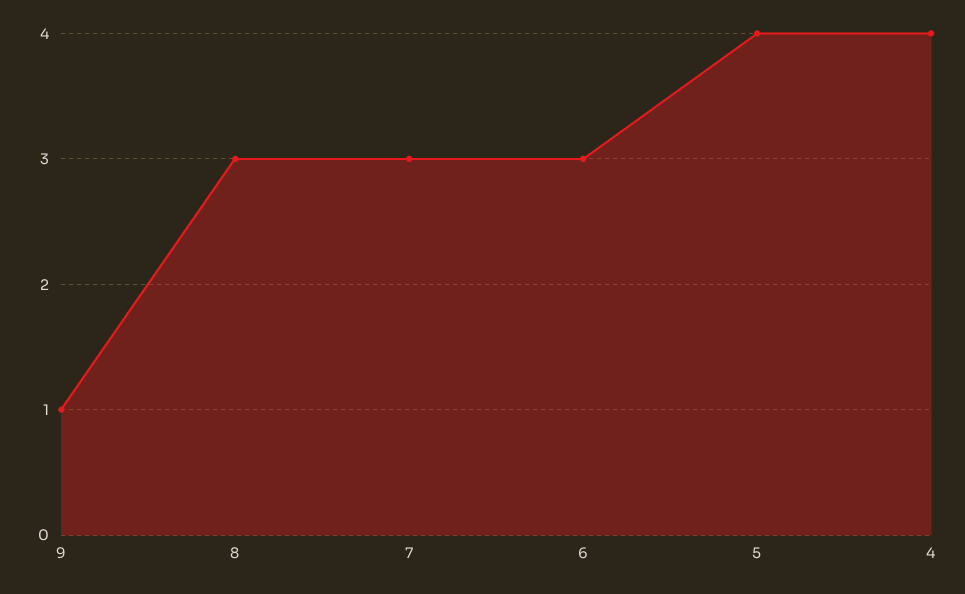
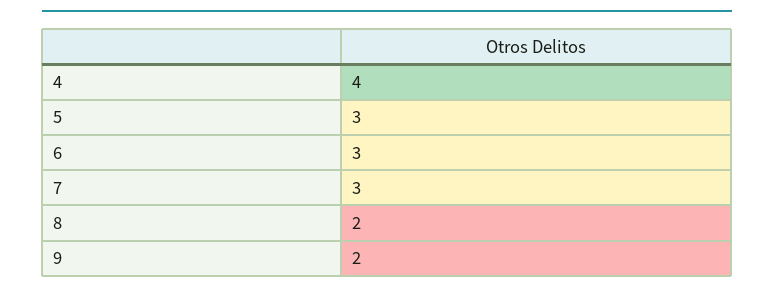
  {
-   "9": 1,
+   "9": 2,
-   "8": 3,
+   "8": 2,
    "7": 3,
    "6": 3,
-   "5": 4,
+   "5": 3,
    "4": 4
  }

